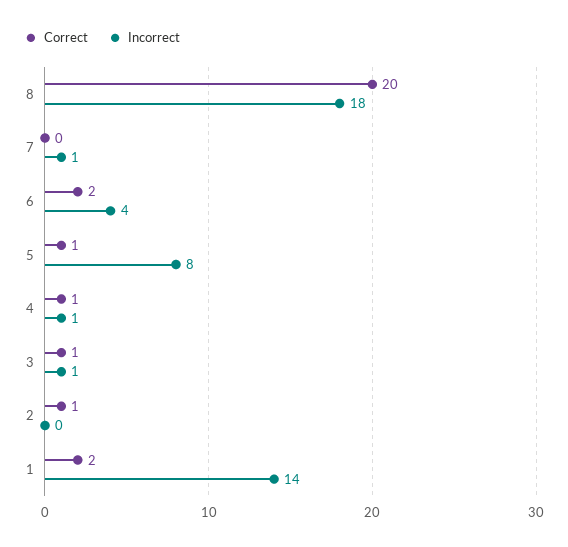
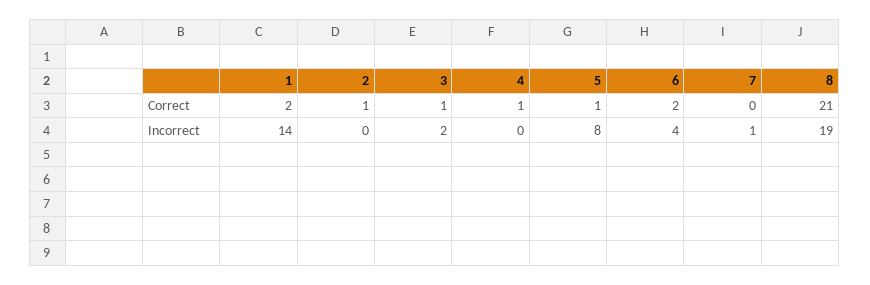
  {
    "Correct": {
-     "8": 20,
+     "8": 21,
      "7": 0,
      "6": 2,
      "5": 1,
      "4": 1,
      "3": 1,
      "2": 1,
      "1": 2
    },
    "Incorrect": {
-     "8": 18,
+     "8": 19,
      "7": 1,
      "6": 4,
      "5": 8,
-     "4": 1,
+     "4": 0,
-     "3": 1,
+     "3": 2,
      "2": 0,
      "1": 14
    }
  }

